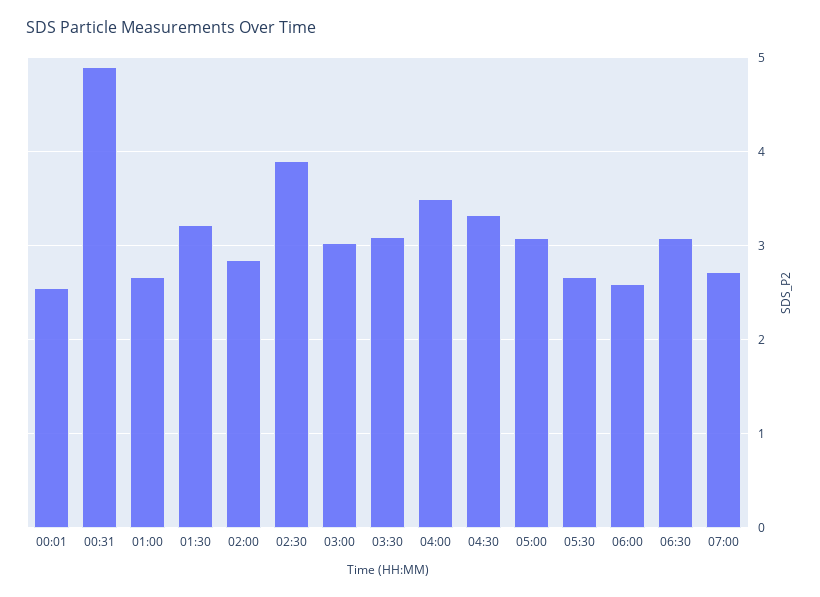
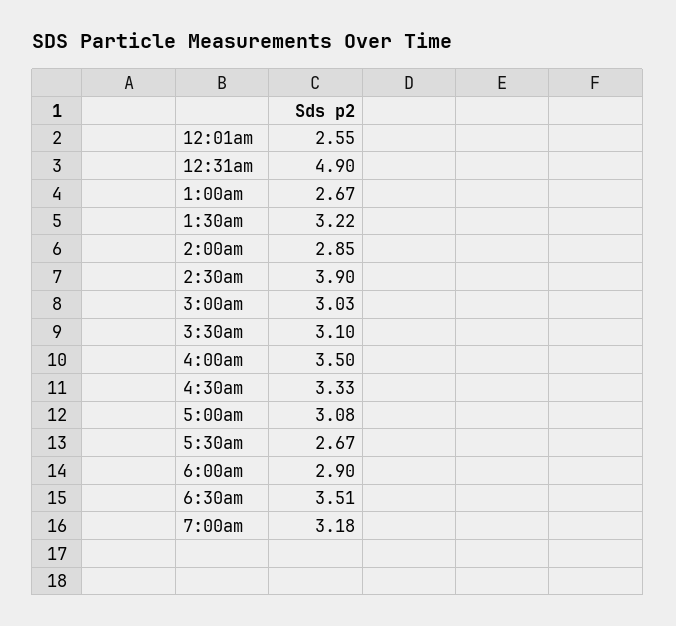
  {
    "00:01": 2.55,
    "00:31": 4.9,
    "01:00": 2.67,
    "01:30": 3.22,
    "02:00": 2.85,
    "02:30": 3.9,
    "03:00": 3.03,
    "03:30": 3.1,
    "04:00": 3.5,
    "04:30": 3.33,
    "05:00": 3.08,
    "05:30": 2.67,
-   "06:00": 2.6,
+   "06:00": 2.9,
-   "06:30": 3.1,
+   "06:30": 3.51,
-   "07:00": 2.7
+   "07:00": 3.18
  }

